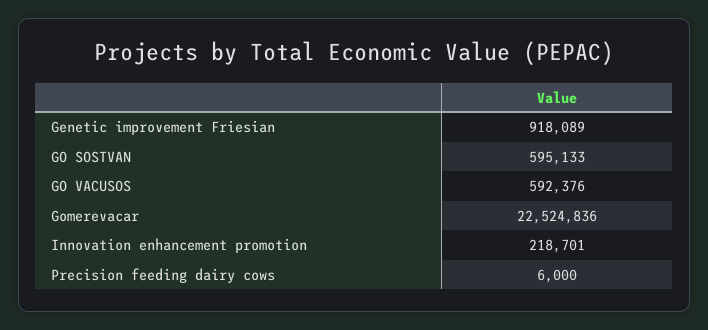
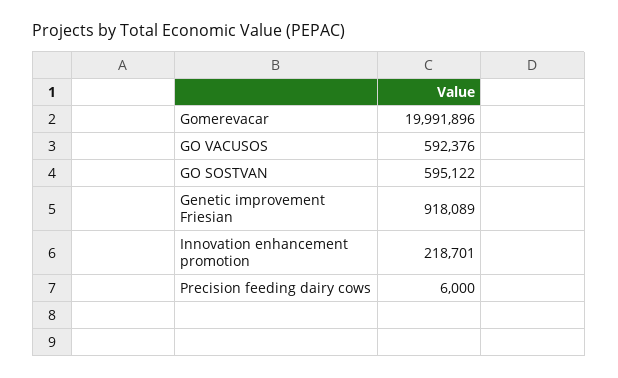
  {
    "Genetic improvement Friesian": 918089,
-   "GO SOSTVAN": 595133,
+   "GO SOSTVAN": 595122,
    "GO VACUSOS": 592376,
-   "Gomerevacar": 22524836,
+   "Gomerevacar": 19991896,
    "Innovation enhancement promotion": 218701,
    "Precision feeding dairy cows": 6000
  }

